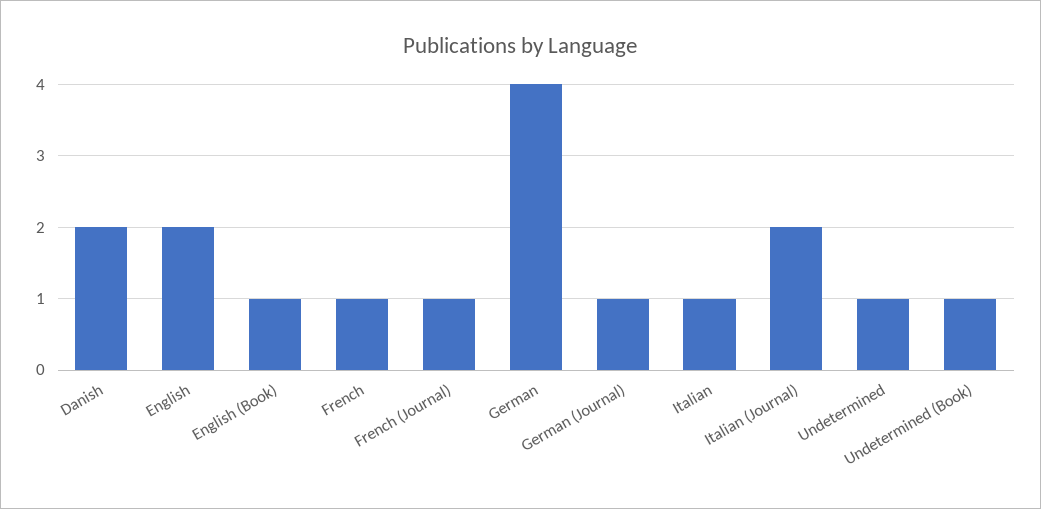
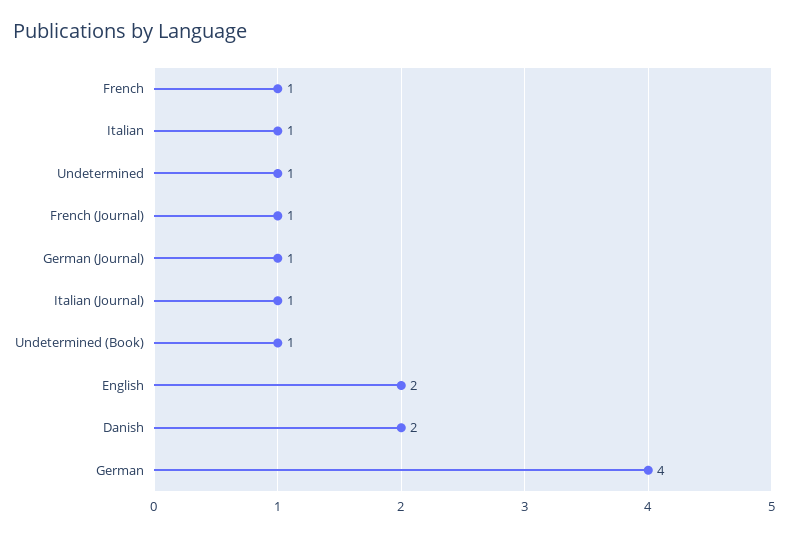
  {
    "Danish": 2,
    "English": 2,
-   "English (Book)": 1,
    "French": 1,
    "French (Journal)": 1,
    "German": 4,
    "German (Journal)": 1,
    "Italian": 1,
-   "Italian (Journal)": 2,
+   "Italian (Journal)": 1,
    "Undetermined": 1,
    "Undetermined (Book)": 1
  }

